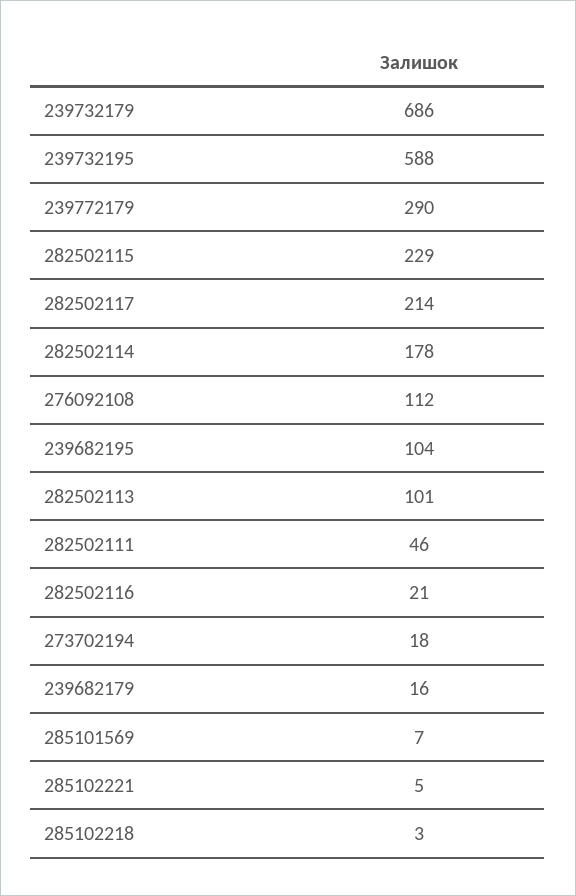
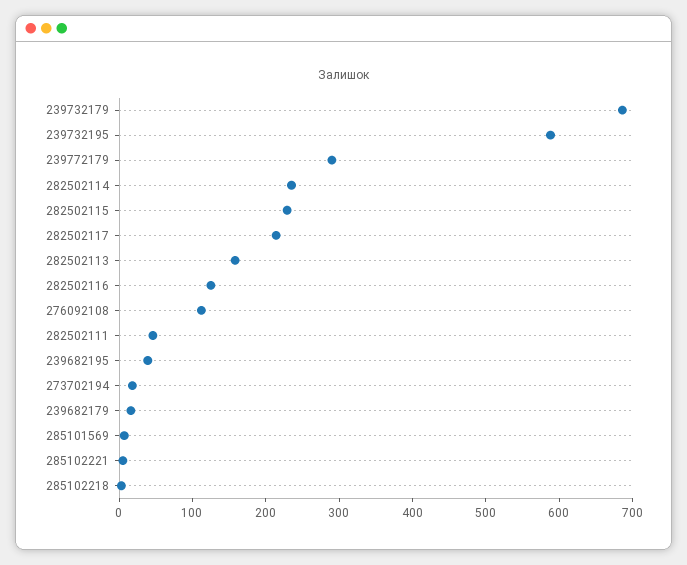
  {
    "239732179": 686,
    "239732195": 588,
    "239772179": 290,
    "282502115": 229,
    "282502117": 214,
-   "282502114": 178,
+   "282502114": 240,
    "276092108": 112,
-   "239682195": 104,
+   "239682195": 40,
-   "282502113": 101,
+   "282502113": 160,
    "282502111": 46,
-   "282502116": 21,
+   "282502116": 120,
    "273702194": 18,
    "239682179": 16,
    "285101569": 7,
    "285102221": 5,
    "285102218": 3
  }

